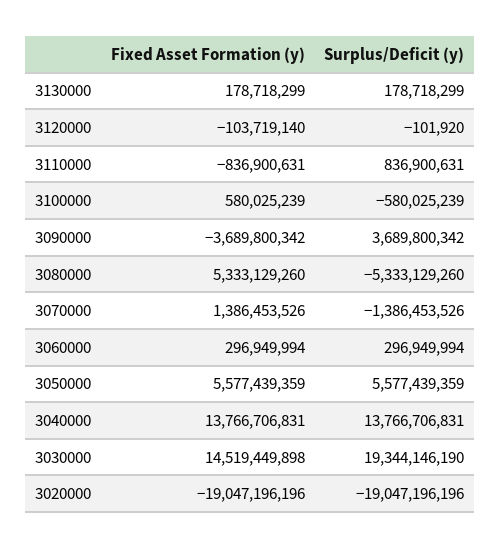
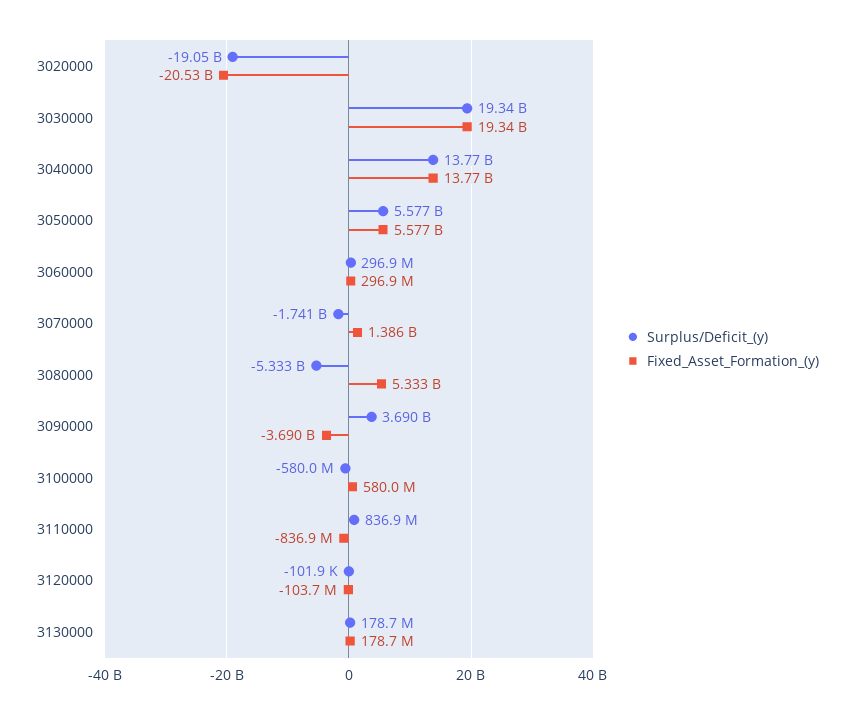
  {
    "Fixed Asset Formation (y)": {
      "3130000": 178718299,
      "3120000": -103719140,
      "3110000": -836900631,
      "3100000": 580025239,
      "3090000": -3689800342,
      "3080000": 5333129260,
      "3070000": 1386453526,
      "3060000": 296949994,
      "3050000": 5577439359,
      "3040000": 13766706831,
-     "3030000": 14519449898,
+     "3030000": 19340000000,
-     "3020000": -19047196196
+     "3020000": -20530000000
    },
    "Surplus/Deficit (y)": {
      "3130000": 178718299,
      "3120000": -101920,
      "3110000": 836900631,
      "3100000": -580025239,
      "3090000": 3689800342,
      "3080000": -5333129260,
-     "3070000": -1386453526,
+     "3070000": -1741000000,
      "3060000": 296949994,
      "3050000": 5577439359,
      "3040000": 13766706831,
      "3030000": 19344146190,
      "3020000": -19047196196
    }
  }

